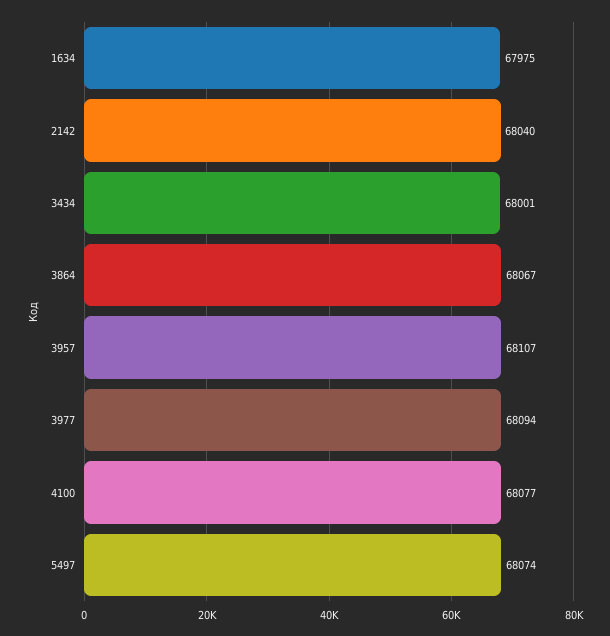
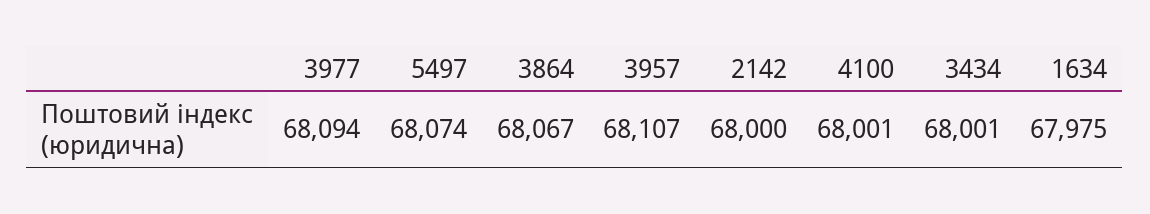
  {
    "1634": 67975,
-   "2142": 68040,
+   "2142": 68000,
    "3434": 68001,
    "3864": 68067,
    "3957": 68107,
    "3977": 68094,
-   "4100": 68077,
+   "4100": 68001,
    "5497": 68074
  }

